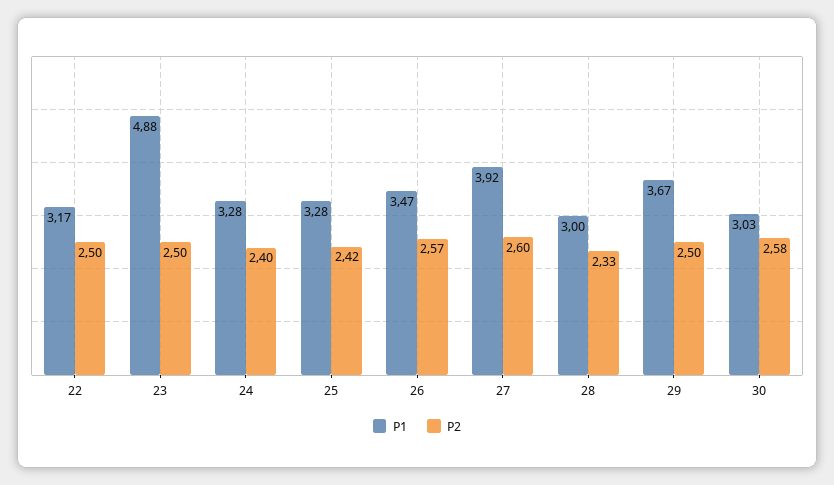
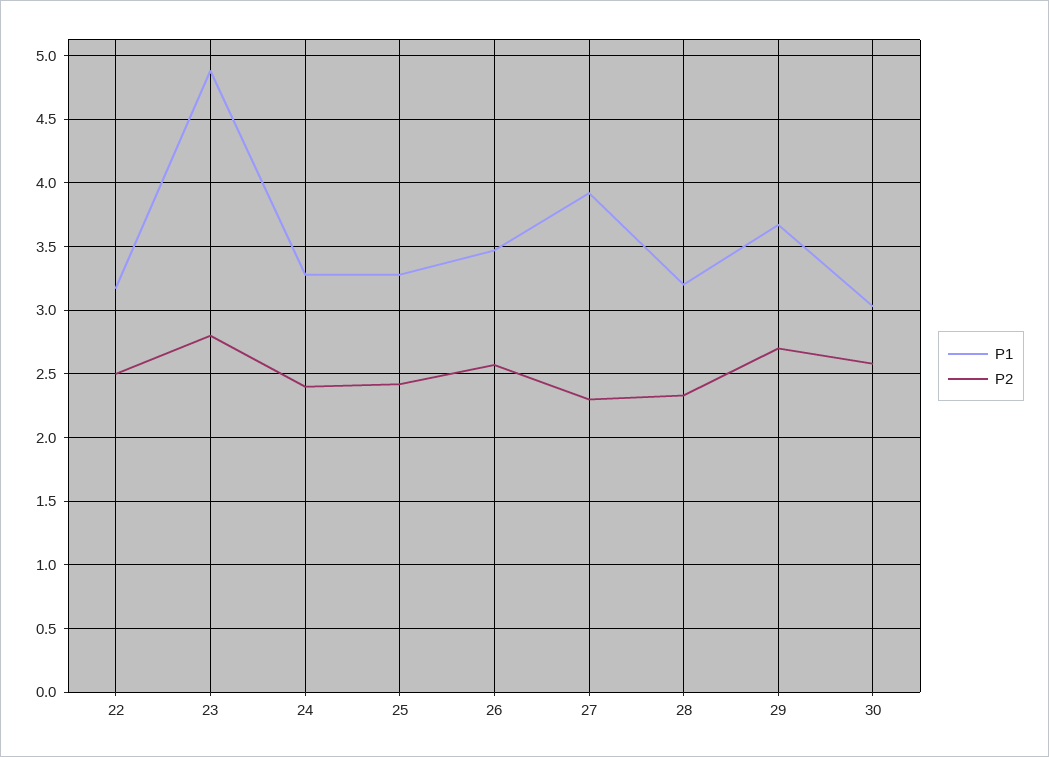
  {
    "P1": {
      "22": 3.17,
      "23": 4.88,
      "24": 3.28,
      "25": 3.28,
      "26": 3.47,
      "27": 3.92,
-     "28": 3,
+     "28": 3.2,
      "29": 3.67,
      "30": 3.03
    },
    "P2": {
      "22": 2.5,
-     "23": 2.5,
+     "23": 2.8,
      "24": 2.4,
      "25": 2.42,
      "26": 2.57,
-     "27": 2.6,
+     "27": 2.3,
      "28": 2.33,
-     "29": 2.5,
+     "29": 2.7,
      "30": 2.58
    }
  }

